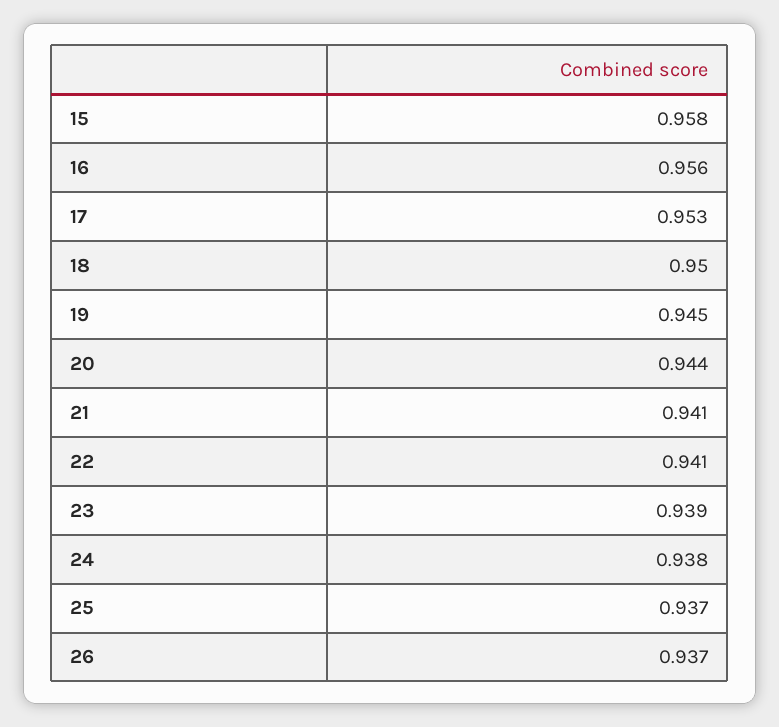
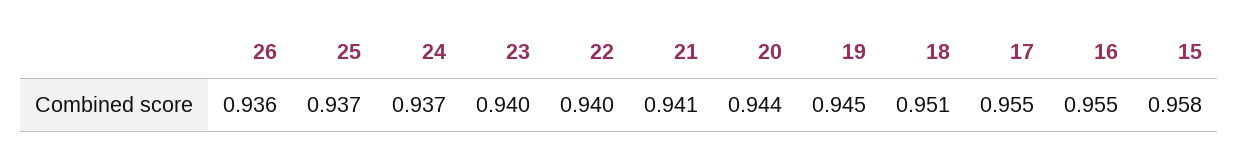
  {
    "15": 0.958,
-   "16": 0.956,
+   "16": 0.955,
-   "17": 0.953,
+   "17": 0.955,
-   "18": 0.95,
+   "18": 0.951,
    "19": 0.945,
    "20": 0.944,
    "21": 0.941,
-   "22": 0.941,
+   "22": 0.94,
-   "23": 0.939,
+   "23": 0.94,
-   "24": 0.938,
+   "24": 0.937,
    "25": 0.937,
-   "26": 0.937
+   "26": 0.936
  }

